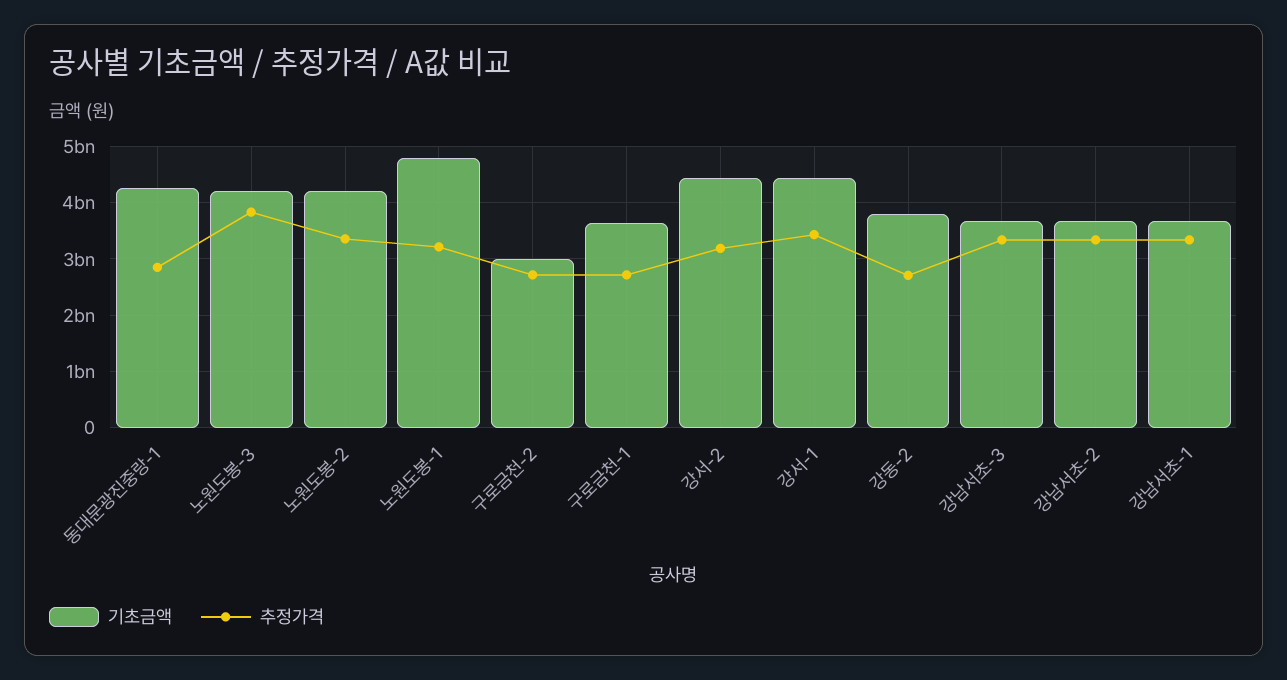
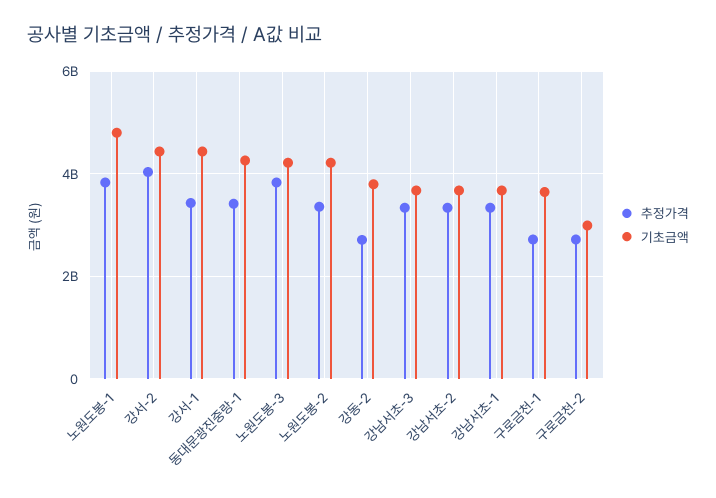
  {
    "기초금액": {
      "동대문광진중랑-1": 4200000000,
      "노원도봉-3": 4200000000,
      "노원도봉-2": 4200000000,
      "노원도봉-1": 4800000000,
      "구로금천-2": 3000000000,
      "구로금천-1": 3600000000,
      "강서-2": 4400000000,
      "강서-1": 4400000000,
      "강동-2": 3800000000,
      "강남서초-3": 3600000000,
      "강남서초-2": 3600000000,
      "강남서초-1": 3600000000
    },
    "추정가격": {
-     "동대문광진중랑-1": 2800000000,
+     "동대문광진중랑-1": 3400000000,
      "노원도봉-3": 3800000000,
      "노원도봉-2": 3400000000,
-     "노원도봉-1": 3200000000,
+     "노원도봉-1": 3800000000,
      "구로금천-2": 2800000000,
      "구로금천-1": 2800000000,
-     "강서-2": 3200000000,
+     "강서-2": 4000000000,
      "강서-1": 3400000000,
      "강동-2": 2800000000,
      "강남서초-3": 3400000000,
      "강남서초-2": 3400000000,
      "강남서초-1": 3400000000
    }
  }

